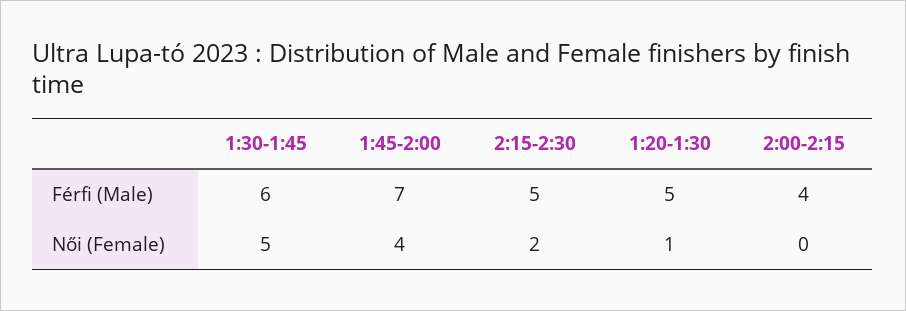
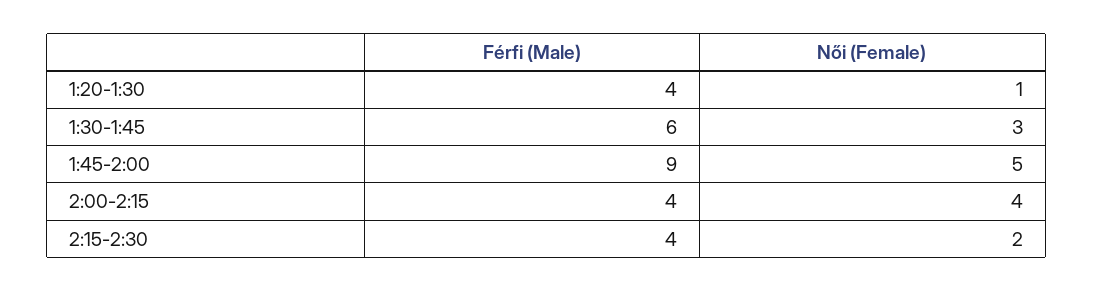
  {
    "1:30-1:45": {
      "Férfi (Male)": 6,
-     "Női (Female)": 5
+     "Női (Female)": 3
    },
    "1:45-2:00": {
-     "Férfi (Male)": 7,
+     "Férfi (Male)": 9,
-     "Női (Female)": 4
+     "Női (Female)": 5
    },
    "2:15-2:30": {
-     "Férfi (Male)": 5,
+     "Férfi (Male)": 4,
      "Női (Female)": 2
    },
    "1:20-1:30": {
-     "Férfi (Male)": 5,
+     "Férfi (Male)": 4,
      "Női (Female)": 1
    },
    "2:00-2:15": {
      "Férfi (Male)": 4,
-     "Női (Female)": 0
+     "Női (Female)": 4
    }
  }

